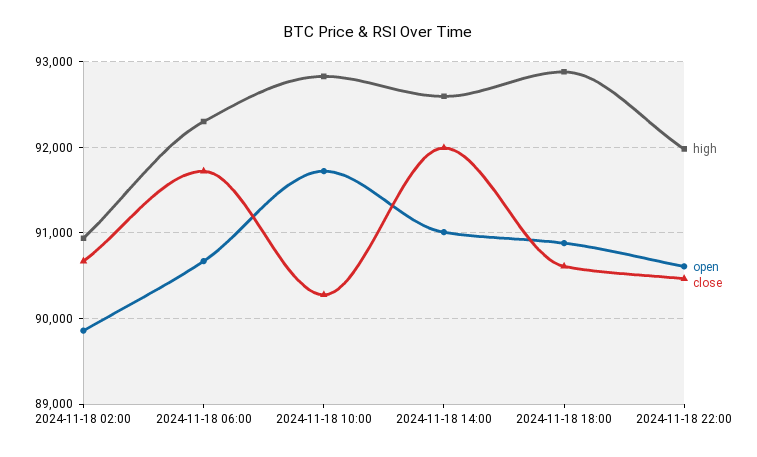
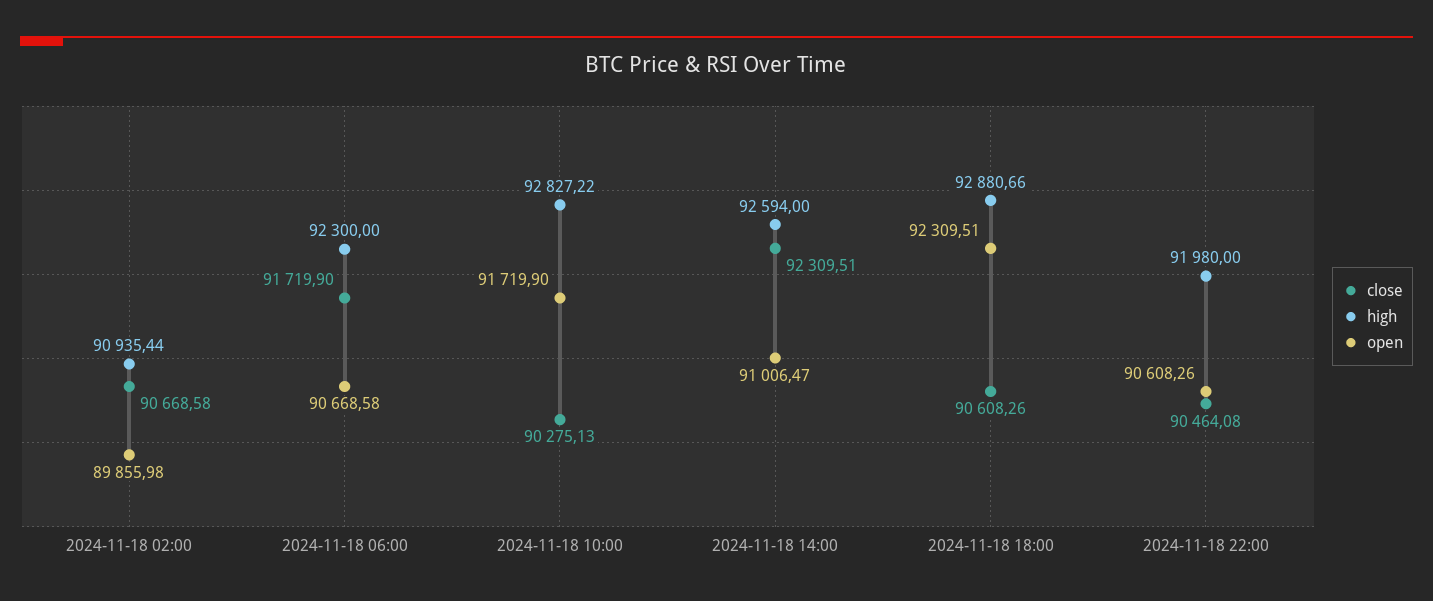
  {
    "high": {
      "2024-11-18 02:00": 90935.44,
      "2024-11-18 06:00": 92300,
      "2024-11-18 10:00": 92827.22,
      "2024-11-18 14:00": 92594,
      "2024-11-18 18:00": 92880.66,
      "2024-11-18 22:00": 91980
    },
    "open": {
      "2024-11-18 02:00": 89855.98,
      "2024-11-18 06:00": 90668.58,
      "2024-11-18 10:00": 91719.9,
      "2024-11-18 14:00": 91006.47,
-     "2024-11-18 18:00": 90900,
+     "2024-11-18 18:00": 92309.51,
      "2024-11-18 22:00": 90608.26
    },
    "close": {
      "2024-11-18 02:00": 90668.58,
      "2024-11-18 06:00": 91719.9,
      "2024-11-18 10:00": 90275.13,
-     "2024-11-18 14:00": 92000,
+     "2024-11-18 14:00": 92309.51,
      "2024-11-18 18:00": 90608.26,
      "2024-11-18 22:00": 90464.08
    }
  }

